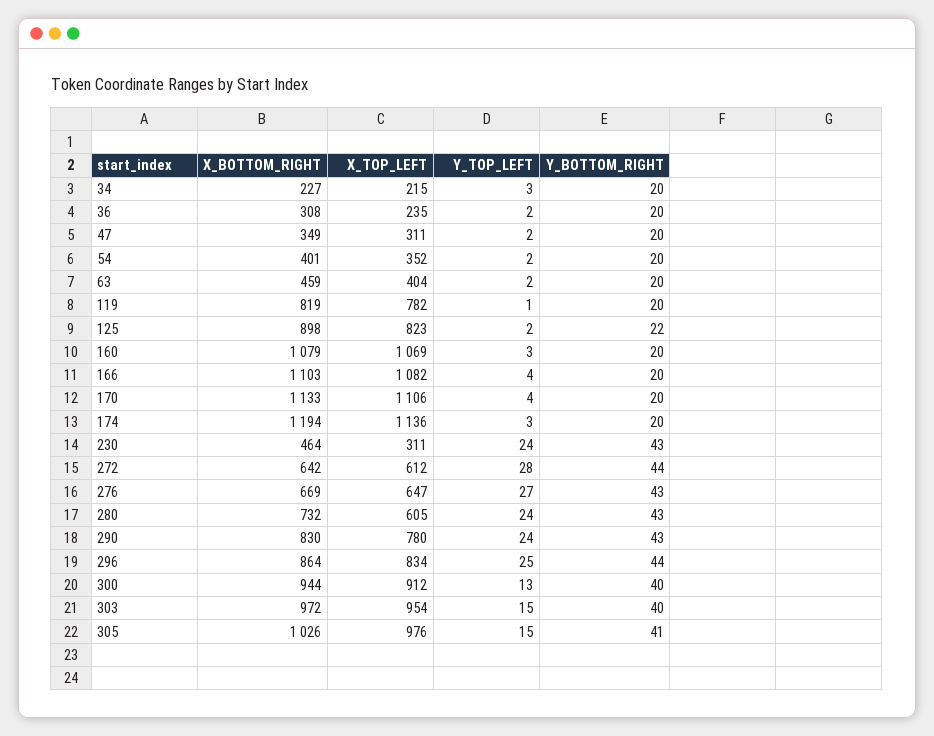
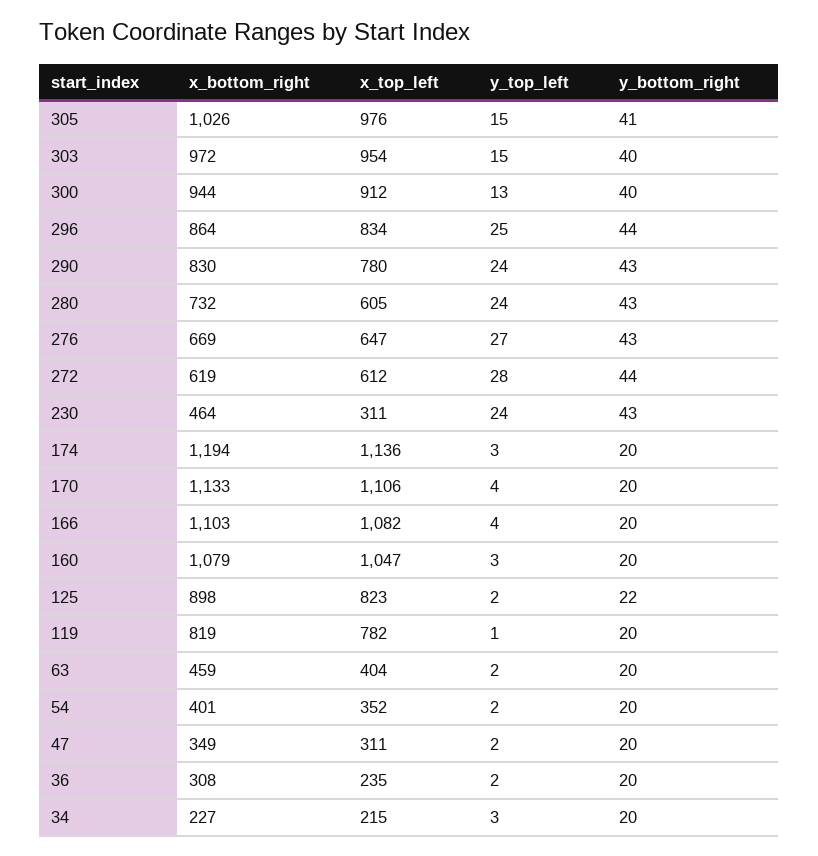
  {
    "X_BOTTOM_RIGHT": {
      "34": 227,
      "36": 308,
      "47": 349,
      "54": 401,
      "63": 459,
      "119": 819,
      "125": 898,
      "160": 1079,
      "166": 1103,
      "170": 1133,
      "174": 1194,
      "230": 464,
-     "272": 642,
+     "272": 619,
      "276": 669,
      "280": 732,
      "290": 830,
      "296": 864,
      "300": 944,
      "303": 972,
      "305": 1026
    },
    "X_TOP_LEFT": {
      "34": 215,
      "36": 235,
      "47": 311,
      "54": 352,
      "63": 404,
      "119": 782,
      "125": 823,
-     "160": 1069,
+     "160": 1047,
      "166": 1082,
      "170": 1106,
      "174": 1136,
      "230": 311,
      "272": 612,
      "276": 647,
      "280": 605,
      "290": 780,
      "296": 834,
      "300": 912,
      "303": 954,
      "305": 976
    },
    "Y_TOP_LEFT": {
      "34": 3,
      "36": 2,
      "47": 2,
      "54": 2,
      "63": 2,
      "119": 1,
      "125": 2,
      "160": 3,
      "166": 4,
      "170": 4,
      "174": 3,
      "230": 24,
      "272": 28,
      "276": 27,
      "280": 24,
      "290": 24,
      "296": 25,
      "300": 13,
      "303": 15,
      "305": 15
    },
    "Y_BOTTOM_RIGHT": {
      "34": 20,
      "36": 20,
      "47": 20,
      "54": 20,
      "63": 20,
      "119": 20,
      "125": 22,
      "160": 20,
      "166": 20,
      "170": 20,
      "174": 20,
      "230": 43,
      "272": 44,
      "276": 43,
      "280": 43,
      "290": 43,
      "296": 44,
      "300": 40,
      "303": 40,
      "305": 41
    }
  }

